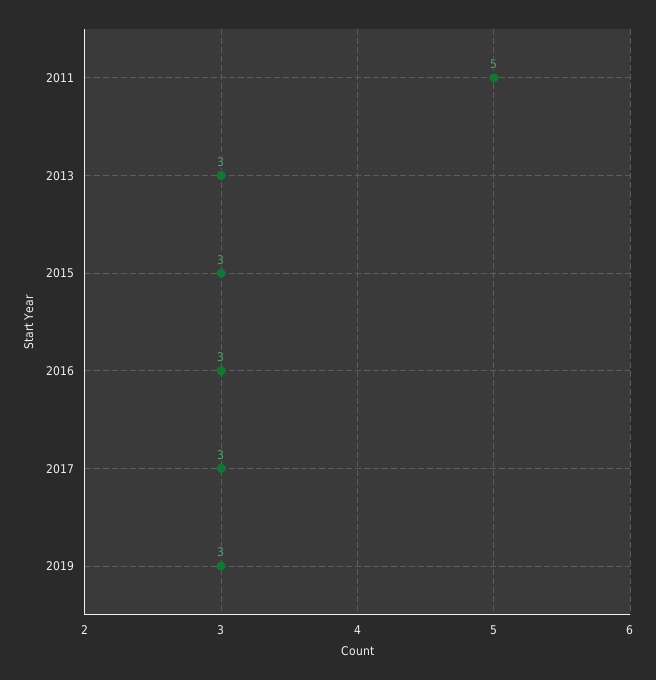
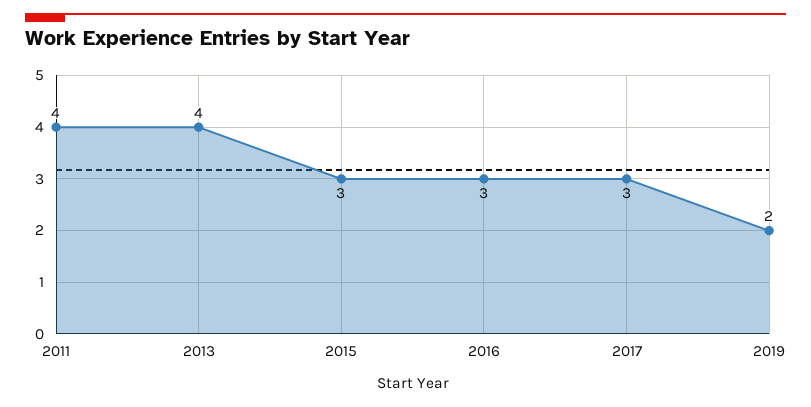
  {
-   "2011": 5,
+   "2011": 4,
-   "2013": 3,
+   "2013": 4,
    "2015": 3,
    "2016": 3,
    "2017": 3,
-   "2019": 3
+   "2019": 2
  }

